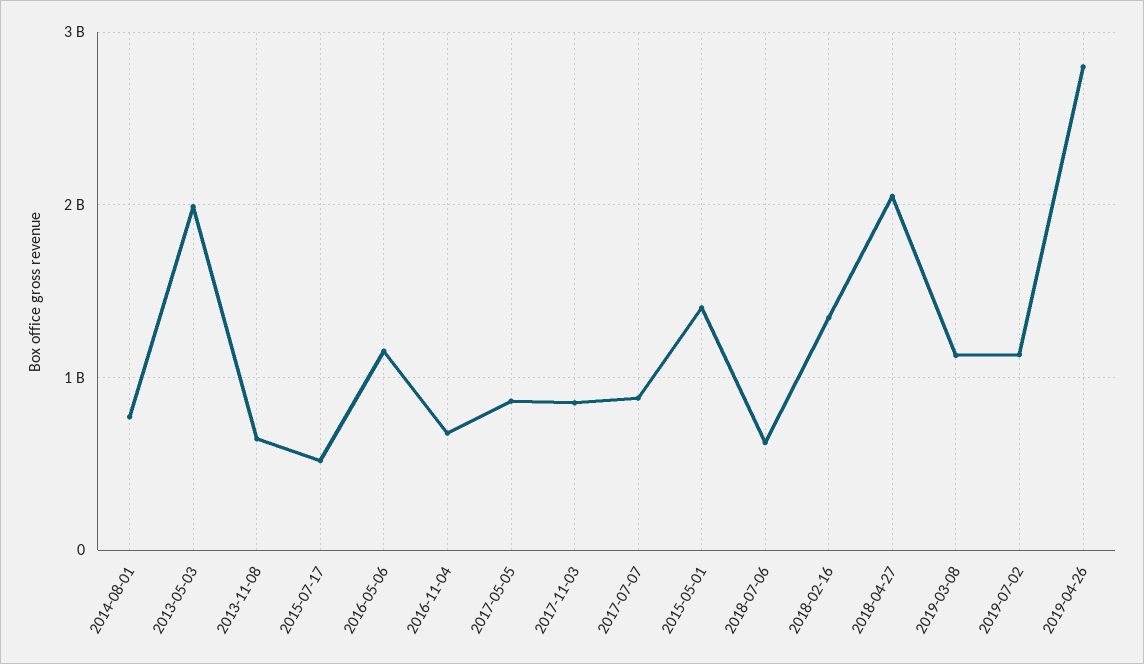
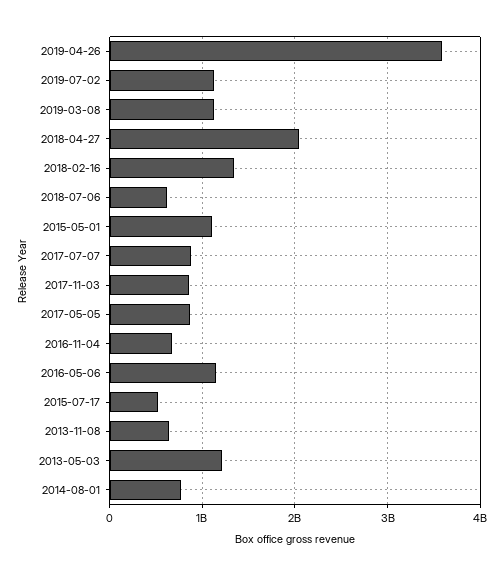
  {
    "2014-08-01": 800000000,
-   "2013-05-03": 2000000000,
+   "2013-05-03": 1200000000,
    "2013-11-08": 600000000,
    "2015-07-17": 500000000,
    "2016-05-06": 1200000000,
    "2016-11-04": 700000000,
    "2017-05-05": 900000000,
    "2017-11-03": 900000000,
    "2017-07-07": 900000000,
-   "2015-05-01": 1400000000,
+   "2015-05-01": 1100000000,
    "2018-07-06": 600000000,
    "2018-02-16": 1300000000,
    "2018-04-27": 2000000000,
    "2019-03-08": 1100000000,
    "2019-07-02": 1100000000,
-   "2019-04-26": 2800000000
+   "2019-04-26": 3600000000
  }

